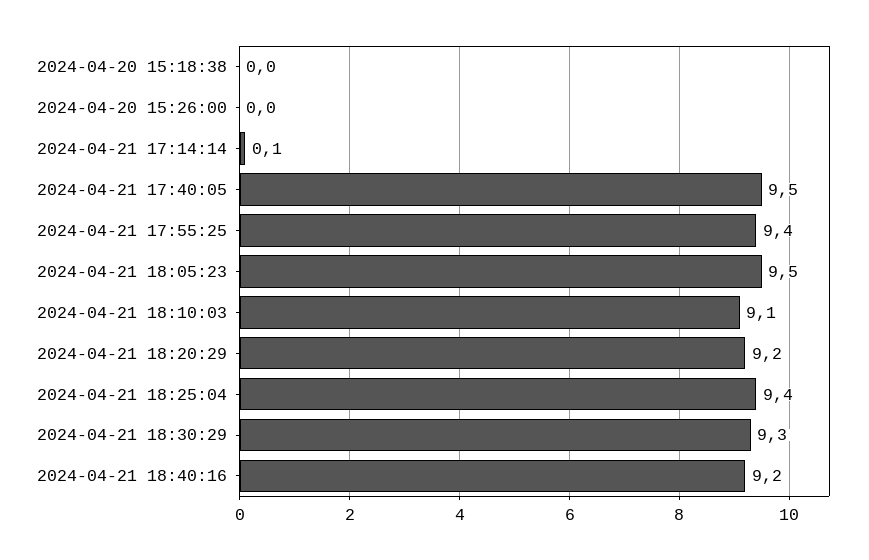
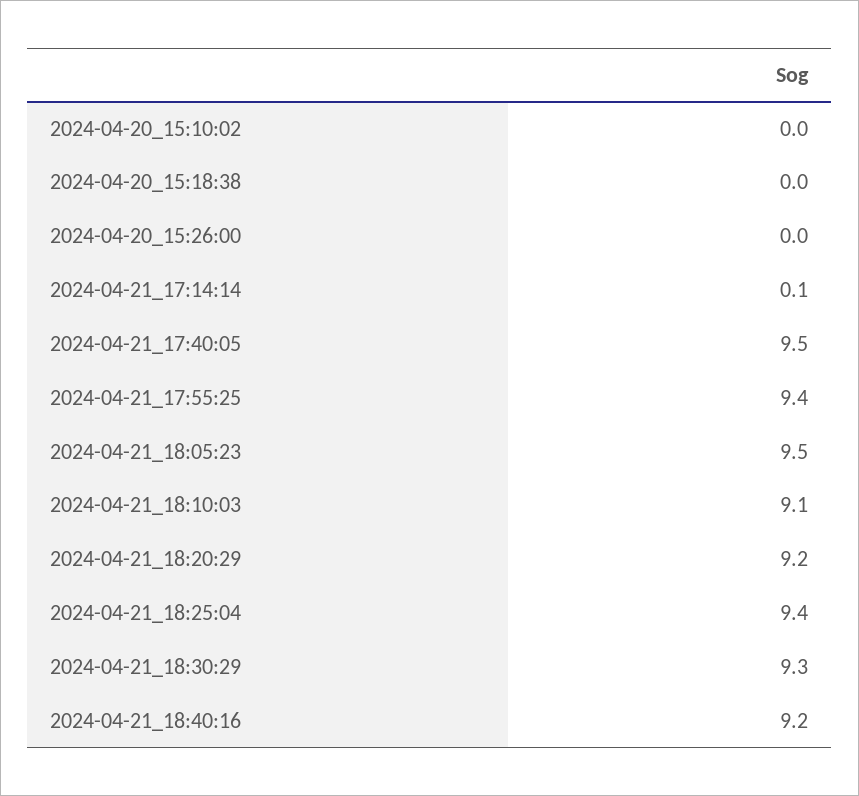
  {
    "2024-04-20 15:18:38": 0,
    "2024-04-20 15:26:00": 0,
    "2024-04-21 17:14:14": 0.1,
    "2024-04-21 17:40:05": 9.5,
    "2024-04-21 17:55:25": 9.4,
    "2024-04-21 18:05:23": 9.5,
    "2024-04-21 18:10:03": 9.1,
    "2024-04-21 18:20:29": 9.2,
    "2024-04-21 18:25:04": 9.4,
    "2024-04-21 18:30:29": 9.3,
-   "2024-04-21 18:40:16": 9.2
+   "2024-04-21 18:40:16": 9.2,
+   "2024-04-20_15:10:02": 0
  }

